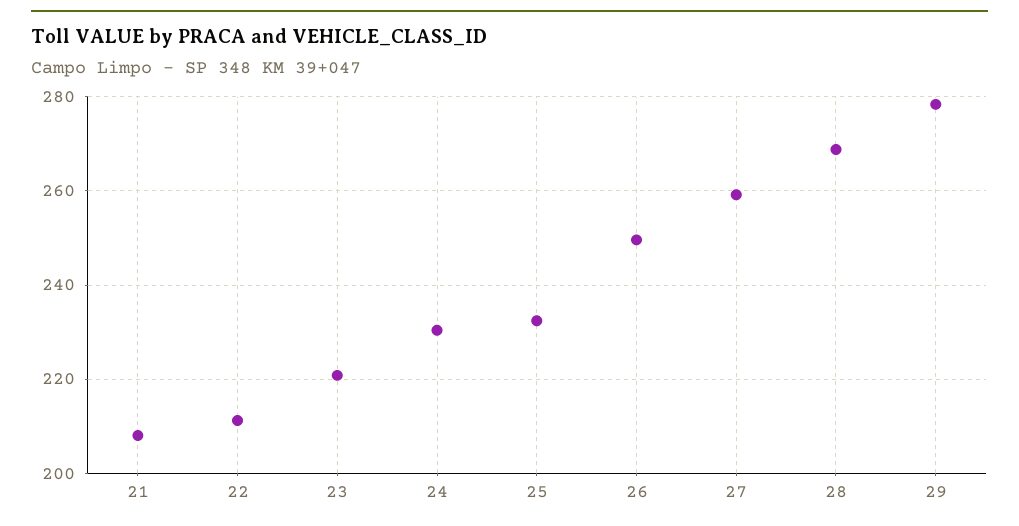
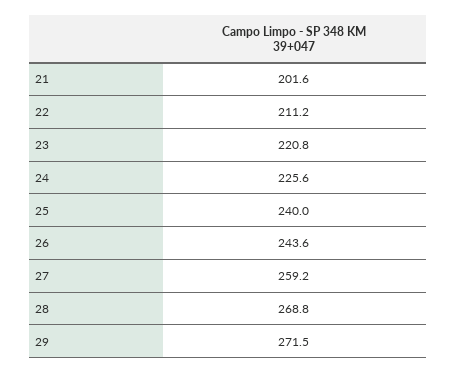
  {
-   "21": 208,
+   "21": 201.6,
    "22": 211.2,
    "23": 220.8,
-   "24": 230,
+   "24": 225.6,
-   "25": 232,
+   "25": 240,
-   "26": 250,
+   "26": 243.6,
    "27": 259.2,
    "28": 268.8,
-   "29": 278
+   "29": 271.5
  }

